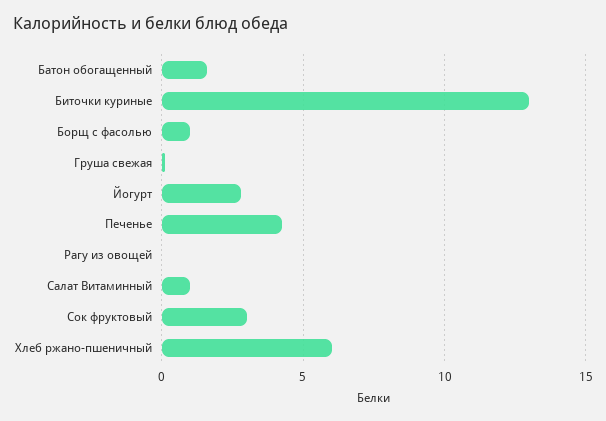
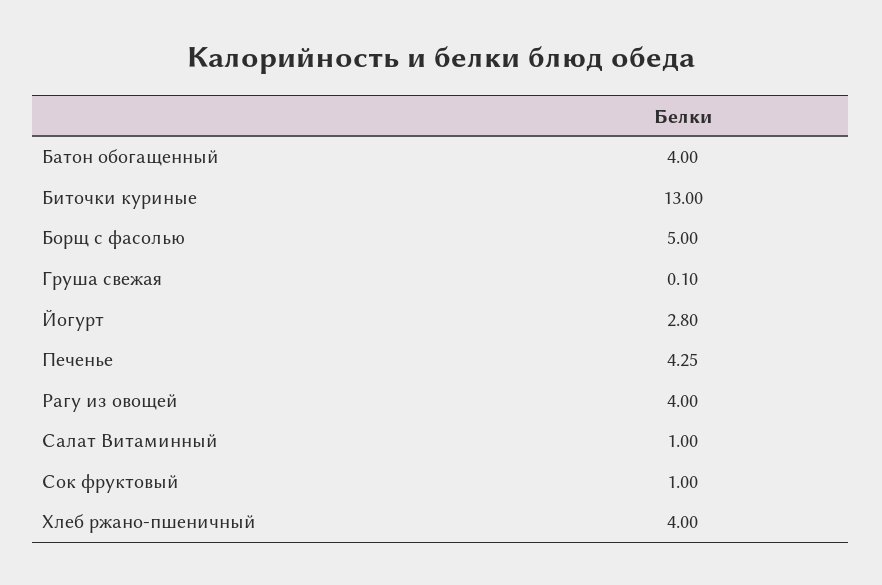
  {
-   "Батон обогащенный": 1.5,
+   "Батон обогащенный": 4,
    "Биточки куриные": 13,
-   "Борщ с фасолью": 1,
+   "Борщ с фасолью": 5,
    "Груша свежая": 0.1,
    "Йогурт": 2.8,
    "Печенье": 4.25,
-   "Рагу из овощей": 0,
+   "Рагу из овощей": 4,
    "Салат Витаминный": 1,
-   "Сок фруктовый": 3,
+   "Сок фруктовый": 1,
-   "Хлеб ржано-пшеничный": 6
+   "Хлеб ржано-пшеничный": 4
  }

